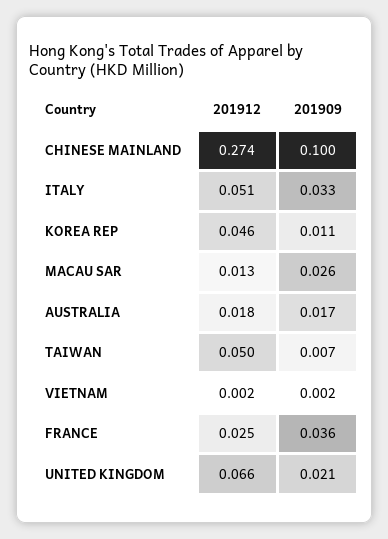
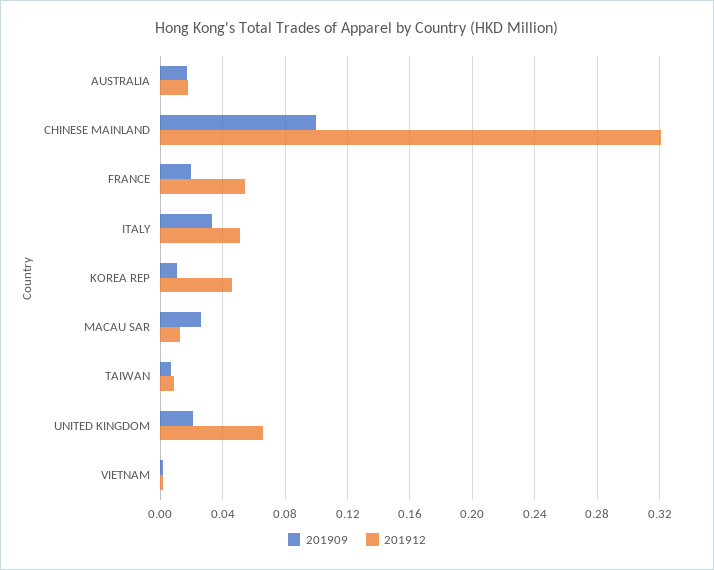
  {
    "201912": {
-     "CHINESE MAINLAND": 0.274,
+     "CHINESE MAINLAND": 0.32,
      "ITALY": 0.051,
      "KOREA REP": 0.046,
      "MACAU SAR": 0.013,
      "AUSTRALIA": 0.018,
-     "TAIWAN": 0.05,
+     "TAIWAN": 0.01,
      "VIETNAM": 0.002,
-     "FRANCE": 0.025,
+     "FRANCE": 0.055,
      "UNITED KINGDOM": 0.066
    },
    "201909": {
      "CHINESE MAINLAND": 0.1,
      "ITALY": 0.033,
      "KOREA REP": 0.011,
      "MACAU SAR": 0.026,
      "AUSTRALIA": 0.017,
      "TAIWAN": 0.007,
      "VIETNAM": 0.002,
-     "FRANCE": 0.036,
+     "FRANCE": 0.02,
      "UNITED KINGDOM": 0.021
    }
  }

